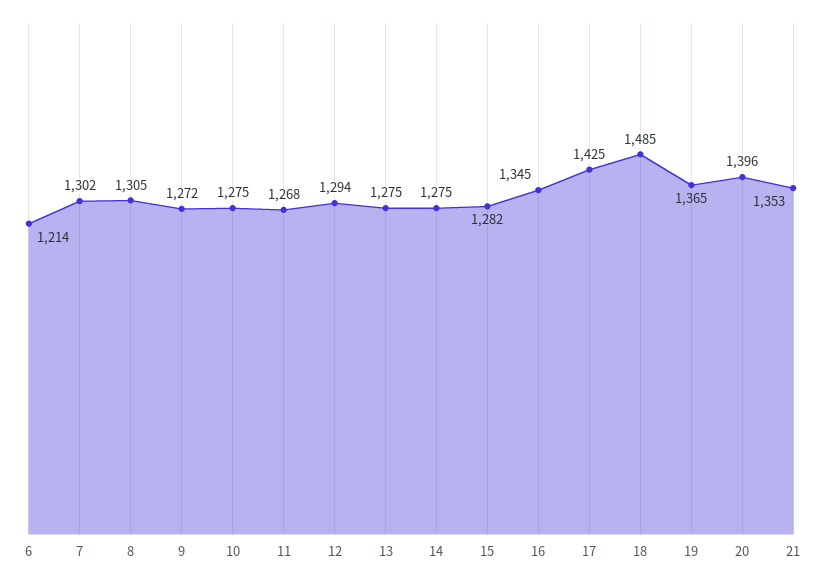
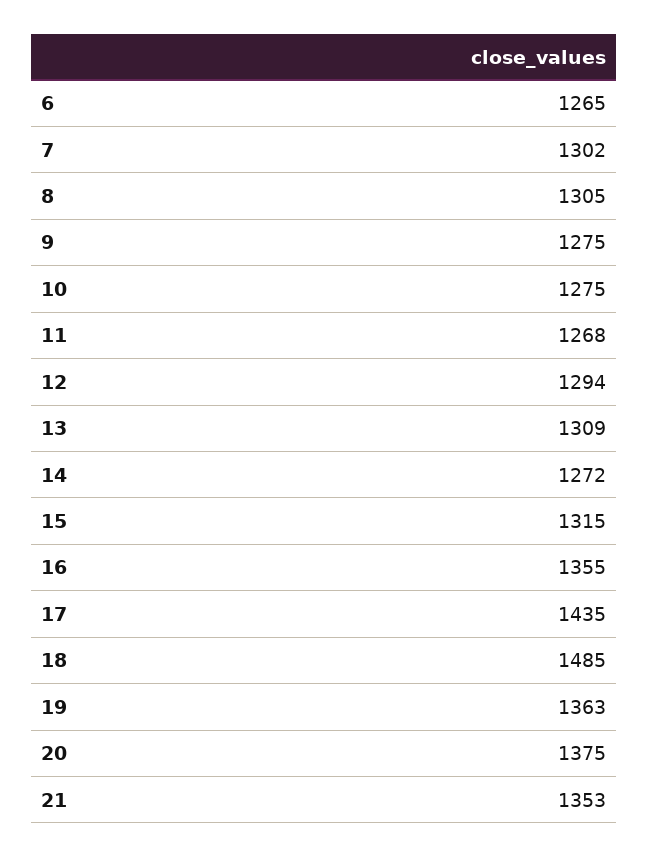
  {
-   "6": 1214,
+   "6": 1265,
    "7": 1302,
    "8": 1305,
-   "9": 1272,
+   "9": 1275,
    "10": 1275,
    "11": 1268,
    "12": 1294,
-   "13": 1275,
+   "13": 1309,
-   "14": 1275,
+   "14": 1272,
-   "15": 1282,
+   "15": 1315,
-   "16": 1345,
+   "16": 1355,
-   "17": 1425,
+   "17": 1435,
    "18": 1485,
-   "19": 1365,
+   "19": 1363,
-   "20": 1396,
+   "20": 1375,
    "21": 1353
  }

